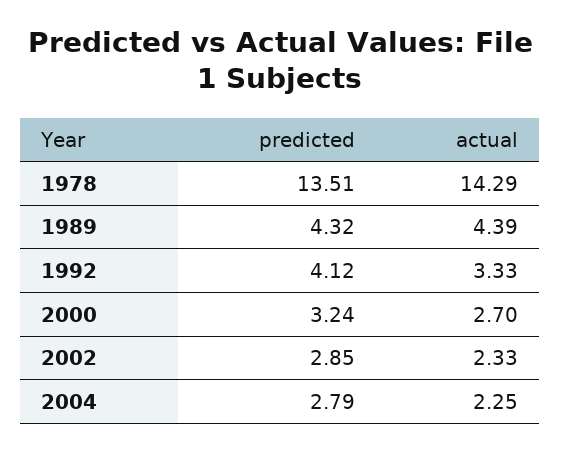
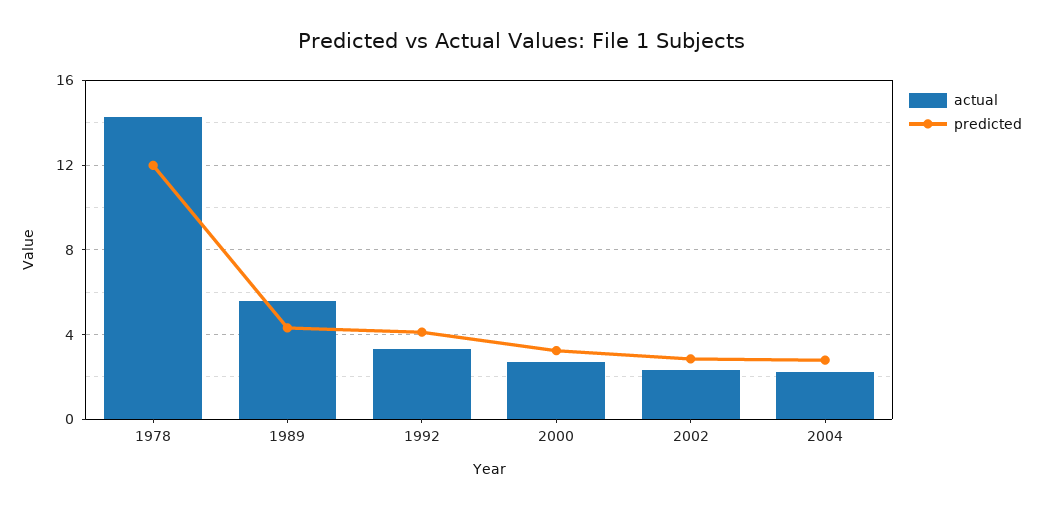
  {
    "predicted": {
-     "1978": 13.51,
+     "1978": 12,
      "1989": 4.32,
      "1992": 4.12,
      "2000": 3.24,
      "2002": 2.85,
      "2004": 2.79
    },
    "actual": {
      "1978": 14.29,
-     "1989": 4.39,
+     "1989": 5.5,
      "1992": 3.33,
      "2000": 2.7,
      "2002": 2.33,
      "2004": 2.25
    }
  }

